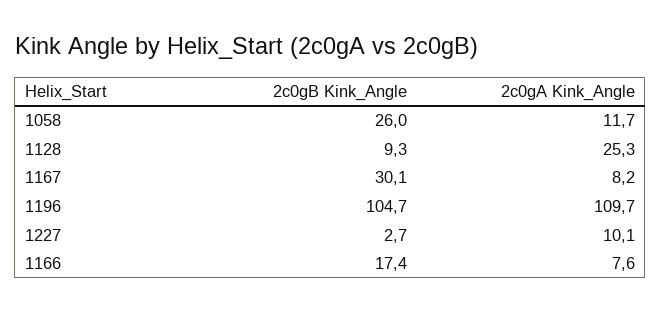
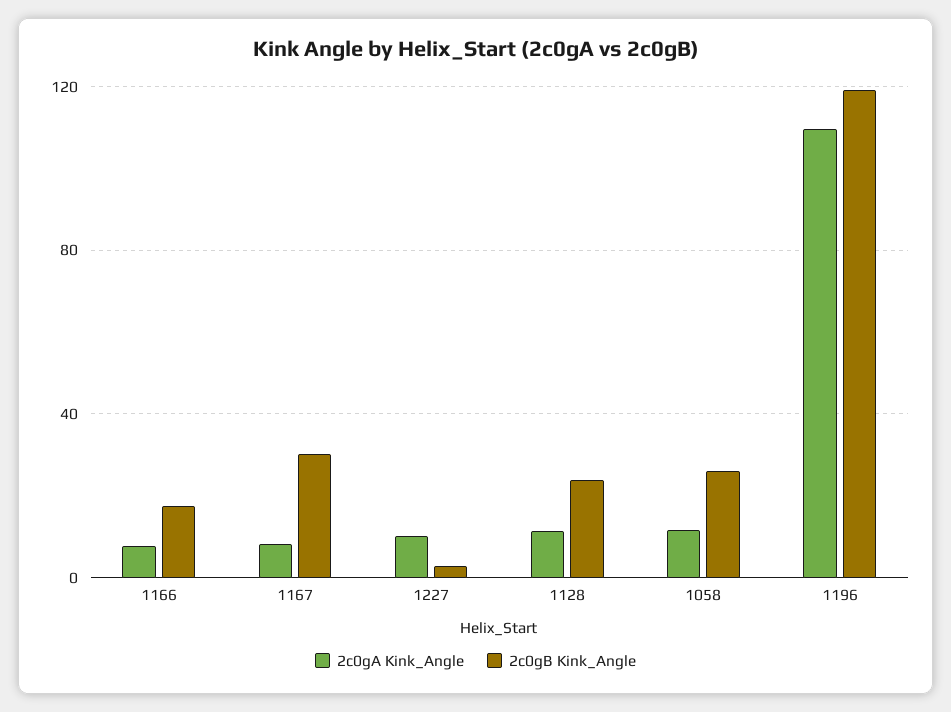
  {
    "2c0gB Kink_Angle": {
      "1058": 26,
-     "1128": 9.3,
+     "1128": 25,
      "1167": 30.1,
-     "1196": 104.7,
+     "1196": 120,
      "1227": 2.7,
      "1166": 17.4
    },
    "2c0gA Kink_Angle": {
      "1058": 11.7,
-     "1128": 25.3,
+     "1128": 10,
      "1167": 8.2,
      "1196": 109.7,
      "1227": 10.1,
      "1166": 7.6
    }
  }

